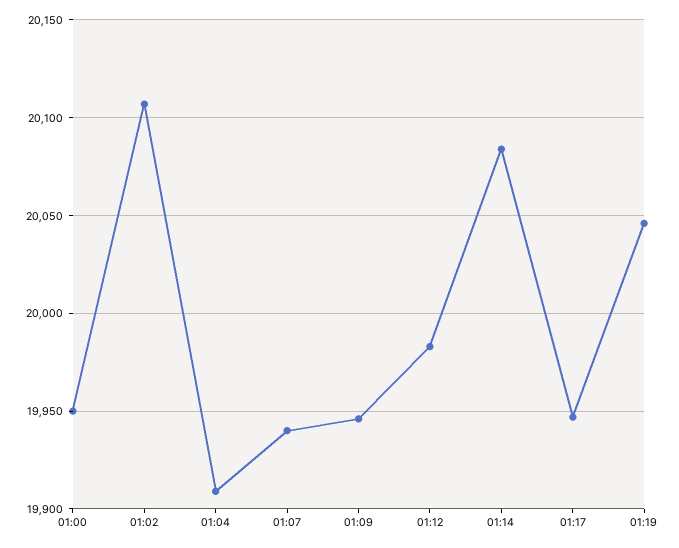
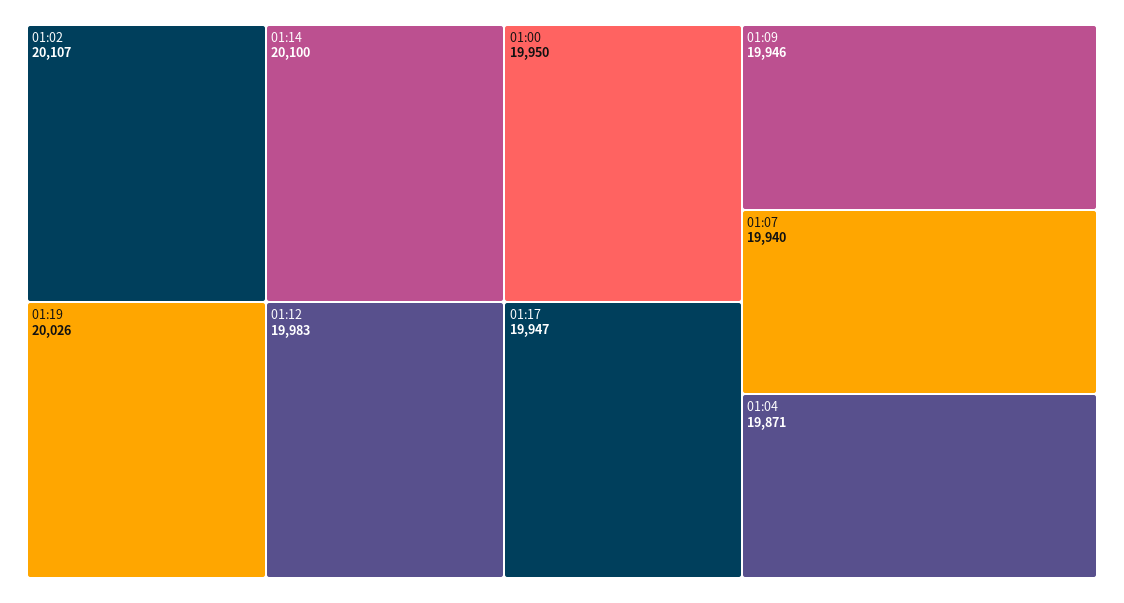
  {
    "01:00": 19950,
    "01:02": 20107,
-   "01:04": 19910,
+   "01:04": 19871,
    "01:07": 19940,
    "01:09": 19946,
    "01:12": 19983,
-   "01:14": 20085,
+   "01:14": 20100,
    "01:17": 19947,
-   "01:19": 20045
+   "01:19": 20026
  }

